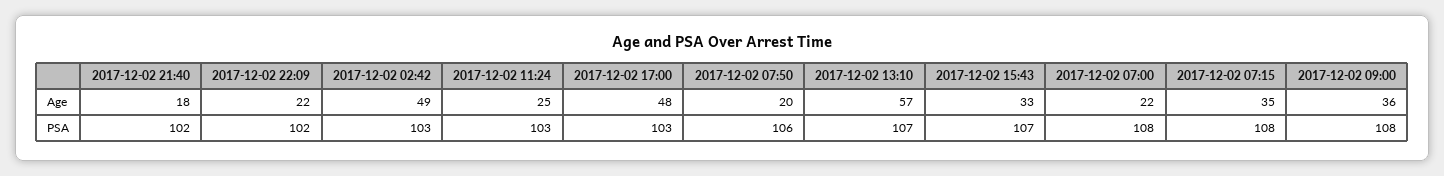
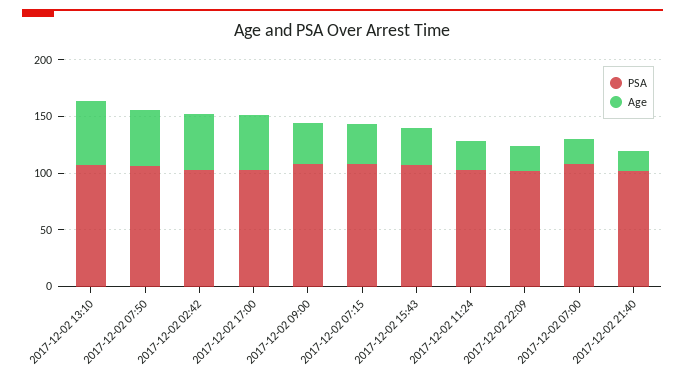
  {
    "Age": {
      "2017-12-02 21:40": 18,
      "2017-12-02 22:09": 22,
      "2017-12-02 02:42": 49,
      "2017-12-02 11:24": 25,
      "2017-12-02 17:00": 48,
-     "2017-12-02 07:50": 20,
+     "2017-12-02 07:50": 50,
      "2017-12-02 13:10": 57,
      "2017-12-02 15:43": 33,
      "2017-12-02 07:00": 22,
      "2017-12-02 07:15": 35,
      "2017-12-02 09:00": 36
    },
    "PSA": {
      "2017-12-02 21:40": 102,
      "2017-12-02 22:09": 102,
      "2017-12-02 02:42": 103,
      "2017-12-02 11:24": 103,
      "2017-12-02 17:00": 103,
      "2017-12-02 07:50": 106,
      "2017-12-02 13:10": 107,
      "2017-12-02 15:43": 107,
      "2017-12-02 07:00": 108,
      "2017-12-02 07:15": 108,
      "2017-12-02 09:00": 108
    }
  }

